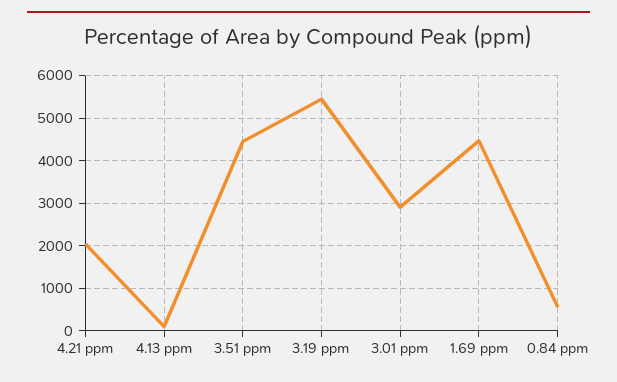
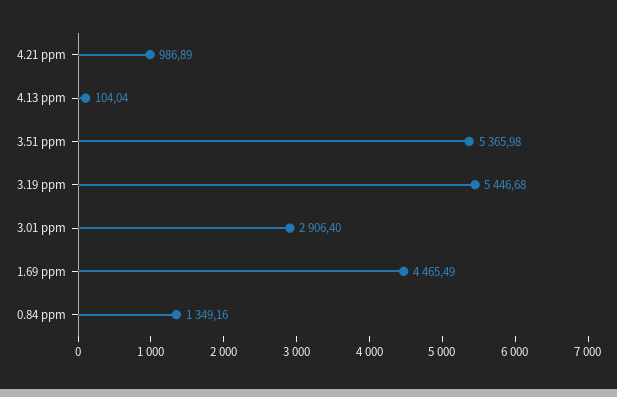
  {
-   "4.21 ppm": 2000,
+   "4.21 ppm": 986.89,
    "4.13 ppm": 104.04,
-   "3.51 ppm": 4400,
+   "3.51 ppm": 5365.98,
    "3.19 ppm": 5446.68,
    "3.01 ppm": 2906.4,
    "1.69 ppm": 4465.49,
-   "0.84 ppm": 600
+   "0.84 ppm": 1349.16
  }

